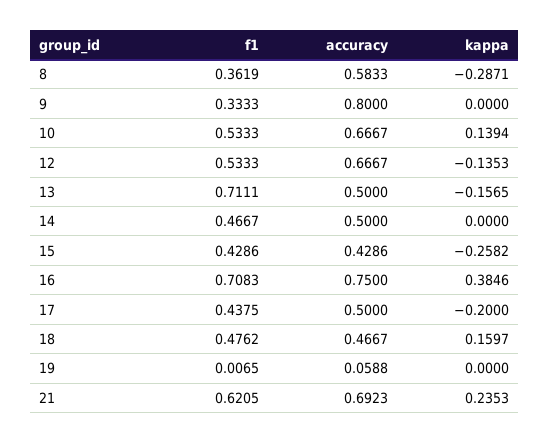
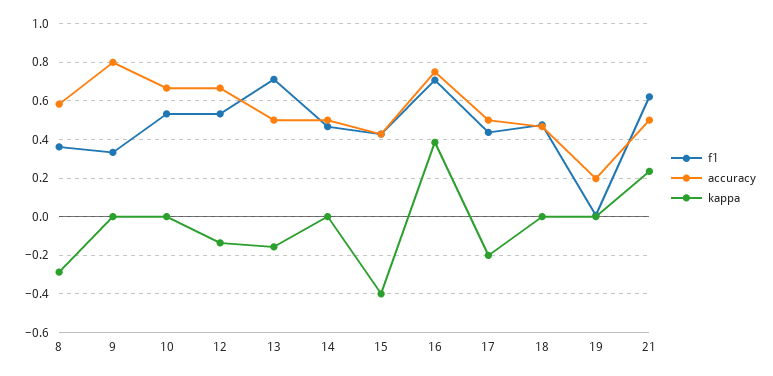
  {
    "f1": {
      "8": 0.3619,
      "9": 0.3333,
      "10": 0.5333,
      "12": 0.5333,
      "13": 0.7111,
      "14": 0.4667,
      "15": 0.4286,
      "16": 0.7083,
      "17": 0.4375,
      "18": 0.4762,
      "19": 0.0065,
      "21": 0.6205
    },
    "accuracy": {
      "8": 0.5833,
      "9": 0.8,
      "10": 0.6667,
      "12": 0.6667,
      "13": 0.5,
      "14": 0.5,
      "15": 0.4286,
      "16": 0.75,
      "17": 0.5,
      "18": 0.4667,
-     "19": 0.0588,
+     "19": 0.2,
-     "21": 0.6923
+     "21": 0.5
    },
    "kappa": {
      "8": -0.2871,
      "9": 0,
-     "10": 0.1394,
+     "10": 0,
      "12": -0.1353,
      "13": -0.1565,
      "14": 0,
-     "15": -0.2582,
+     "15": -0.4,
      "16": 0.3846,
      "17": -0.2,
-     "18": 0.1597,
+     "18": 0,
      "19": 0,
      "21": 0.2353
    }
  }

